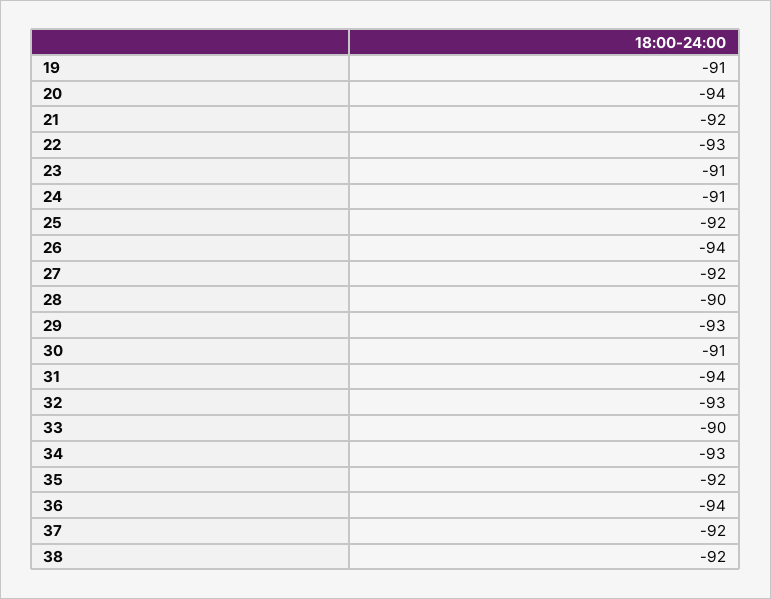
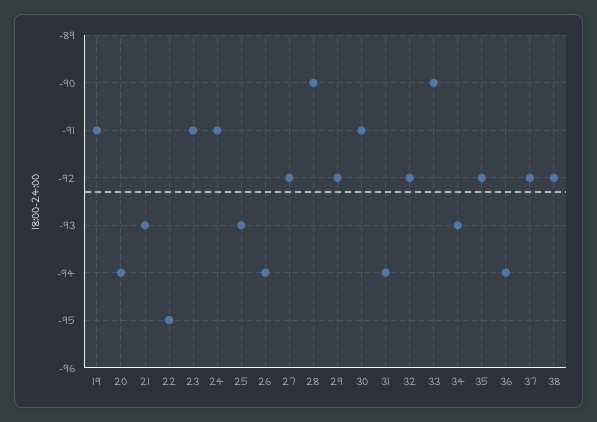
  {
    "19": -91,
    "20": -94,
-   "21": -92,
+   "21": -93,
-   "22": -93,
+   "22": -95,
    "23": -91,
    "24": -91,
-   "25": -92,
+   "25": -93,
    "26": -94,
    "27": -92,
    "28": -90,
-   "29": -93,
+   "29": -92,
    "30": -91,
    "31": -94,
-   "32": -93,
+   "32": -92,
    "33": -90,
    "34": -93,
    "35": -92,
    "36": -94,
    "37": -92,
    "38": -92
  }

